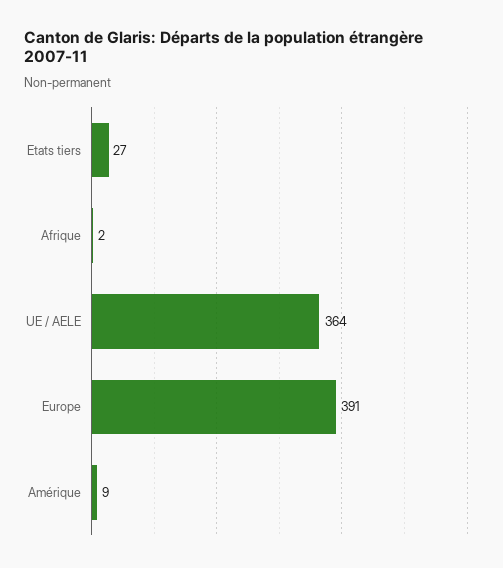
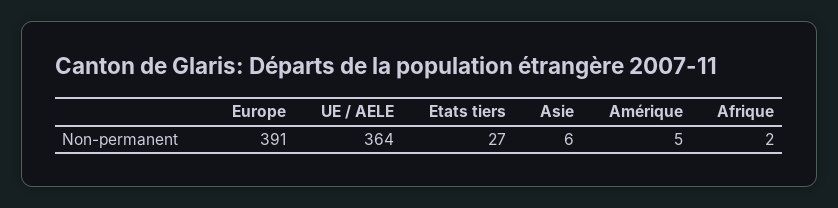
  {
    "Etats tiers": 27,
    "Afrique": 2,
    "UE / AELE": 364,
    "Europe": 391,
-   "Amérique": 9
+   "Amérique": 5,
+   "Asie": 6
  }

